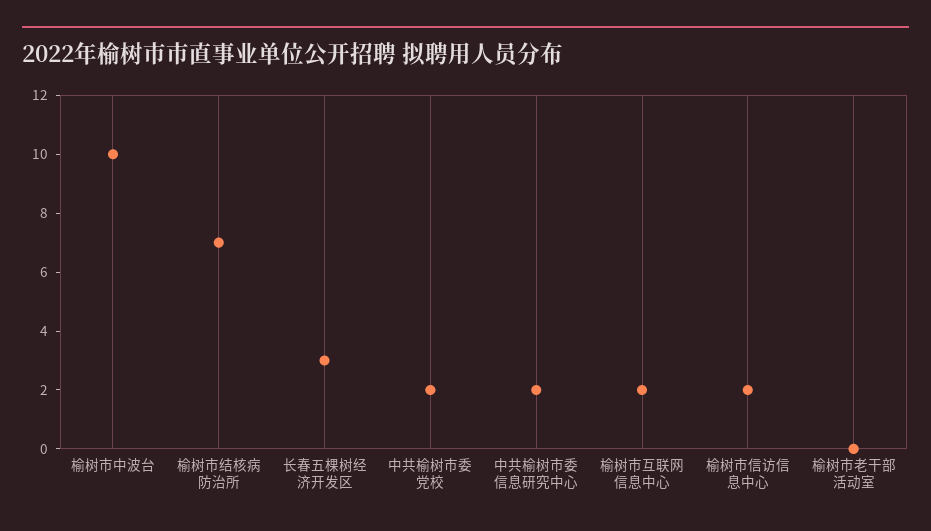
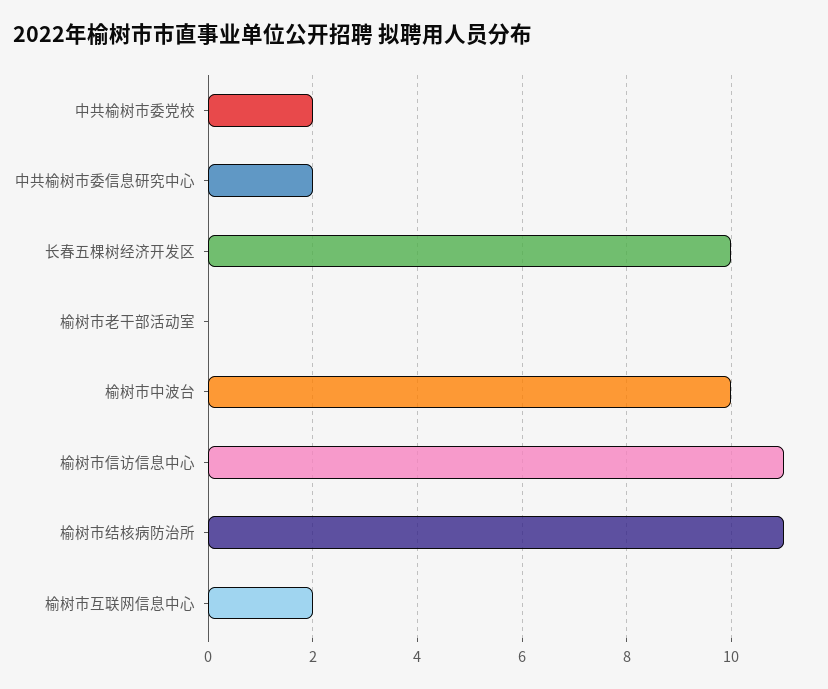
  {
    "榆树市中波台": 10,
-   "榆树市结核病防治所": 7,
+   "榆树市结核病防治所": 11,
-   "长春五棵树经济开发区": 3,
+   "长春五棵树经济开发区": 10,
    "中共榆树市委党校": 2,
    "中共榆树市委信息研究中心": 2,
    "榆树市互联网信息中心": 2,
-   "榆树市信访信息中心": 2,
+   "榆树市信访信息中心": 11,
    "榆树市老干部活动室": 0
  }

